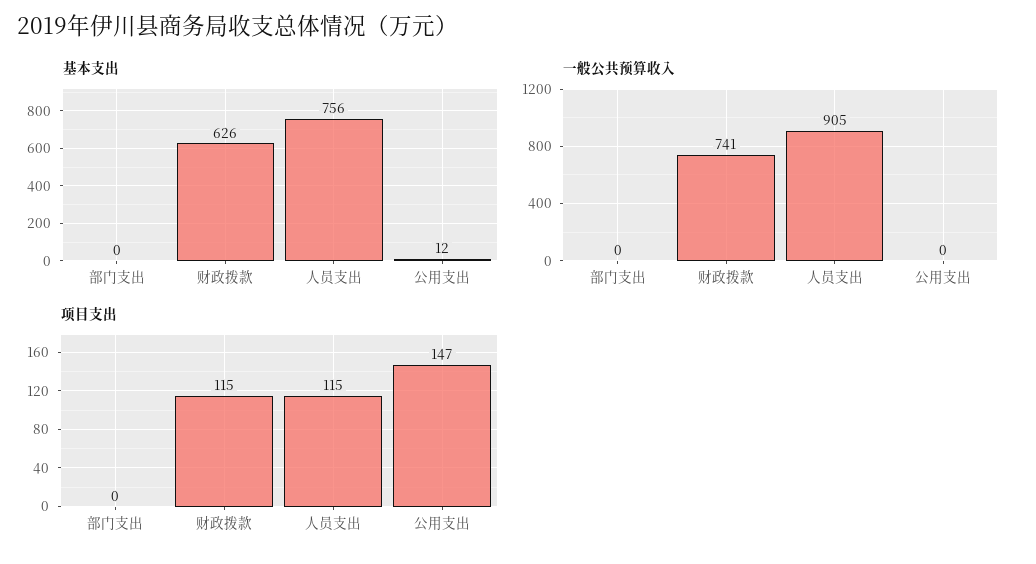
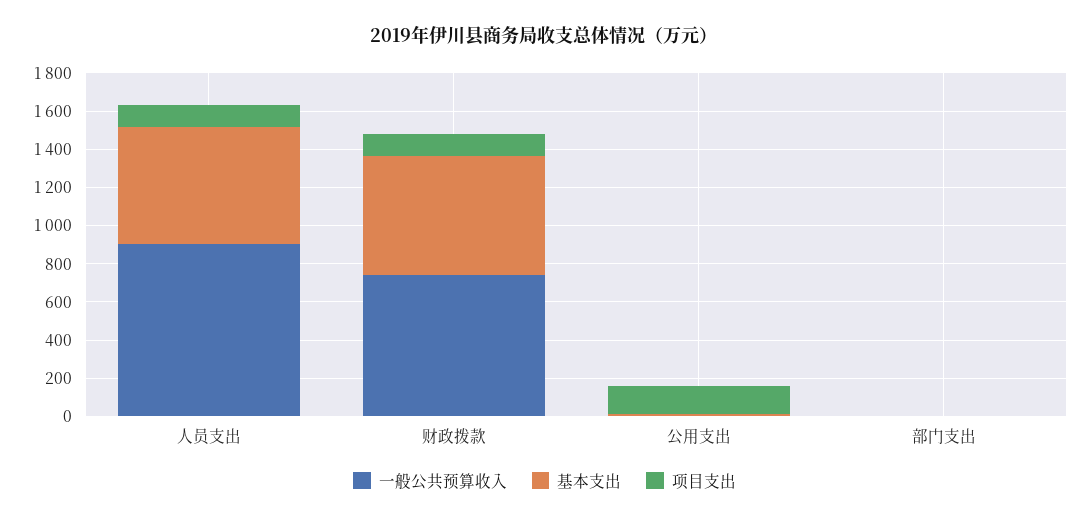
  {
    "基本支出": {
      "部门支出": 0,
      "财政拨款": 626,
-     "人员支出": 756,
+     "人员支出": 600,
      "公用支出": 12
    },
    "一般公共预算收入": {
      "部门支出": 0,
      "财政拨款": 741,
      "人员支出": 905,
      "公用支出": 0
    },
    "项目支出": {
      "部门支出": 0,
      "财政拨款": 115,
      "人员支出": 115,
      "公用支出": 147
    }
  }

